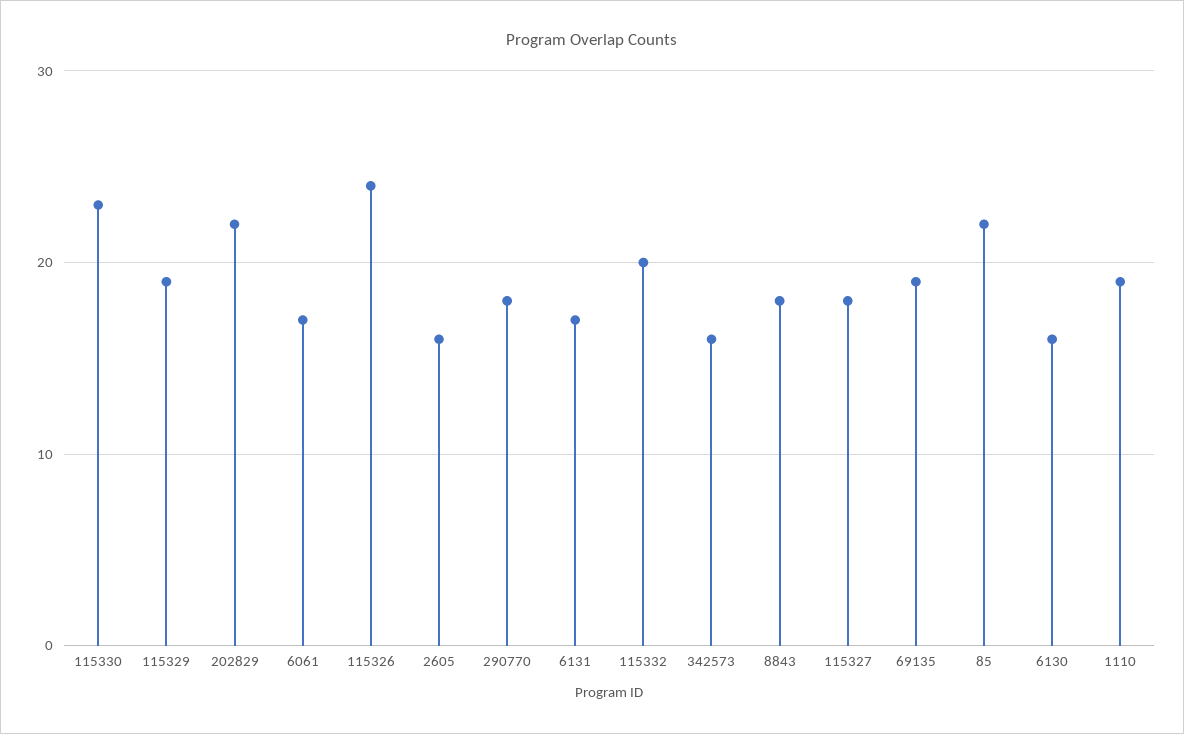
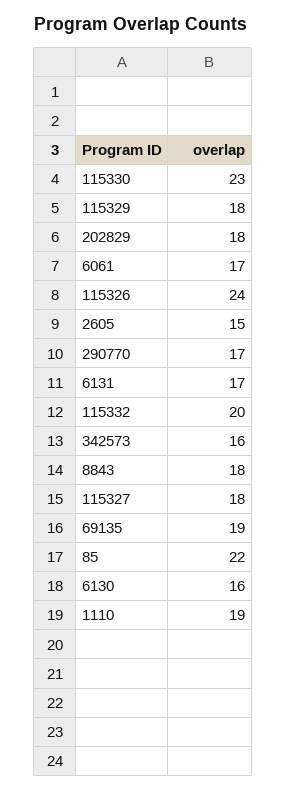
  {
    "115330": 23,
-   "115329": 19,
+   "115329": 18,
-   "202829": 22,
+   "202829": 18,
    "6061": 17,
    "115326": 24,
-   "2605": 16,
+   "2605": 15,
-   "290770": 18,
+   "290770": 17,
    "6131": 17,
    "115332": 20,
    "342573": 16,
    "8843": 18,
    "115327": 18,
    "69135": 19,
    "85": 22,
    "6130": 16,
    "1110": 19
  }

